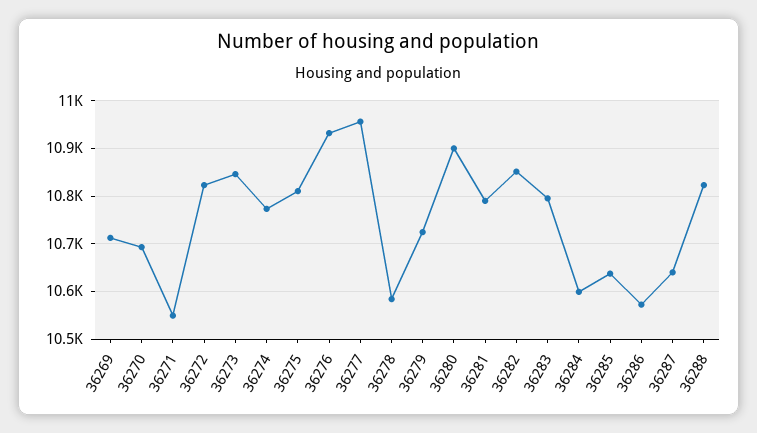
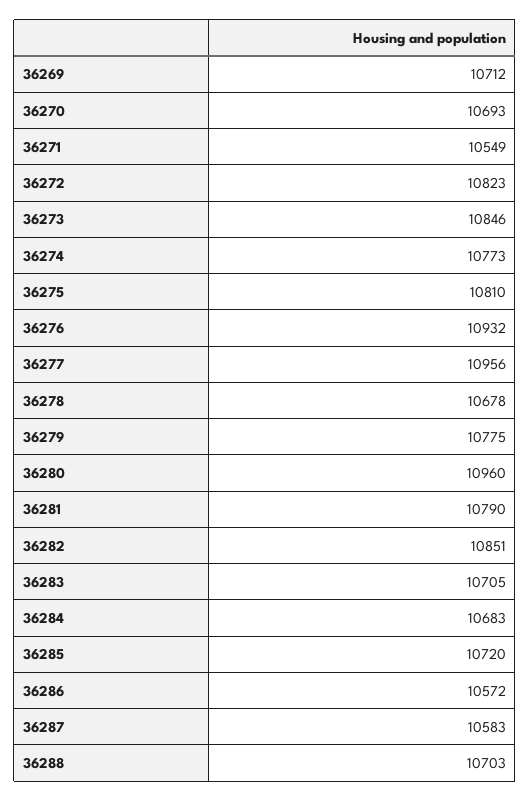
  {
    "36269": 10712,
    "36270": 10693,
    "36271": 10549,
    "36272": 10823,
    "36273": 10846,
    "36274": 10773,
    "36275": 10810,
    "36276": 10932,
    "36277": 10956,
-   "36278": 10580,
+   "36278": 10678,
-   "36279": 10720,
+   "36279": 10775,
-   "36280": 10900,
+   "36280": 10960,
    "36281": 10790,
    "36282": 10851,
-   "36283": 10800,
+   "36283": 10705,
-   "36284": 10600,
+   "36284": 10683,
-   "36285": 10640,
+   "36285": 10720,
    "36286": 10572,
-   "36287": 10640,
+   "36287": 10583,
-   "36288": 10820
+   "36288": 10703
  }

